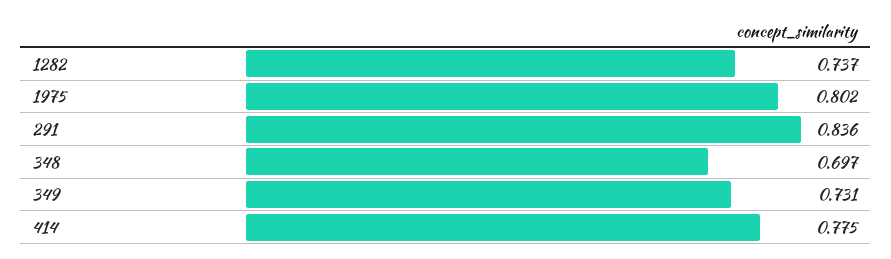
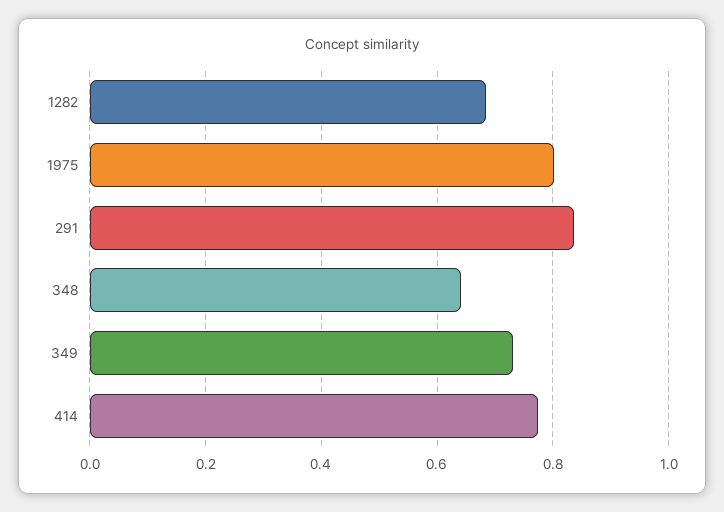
  {
-   "1282": 0.737,
+   "1282": 0.68,
    "1975": 0.802,
    "291": 0.836,
-   "348": 0.697,
+   "348": 0.64,
    "349": 0.731,
    "414": 0.775
  }

